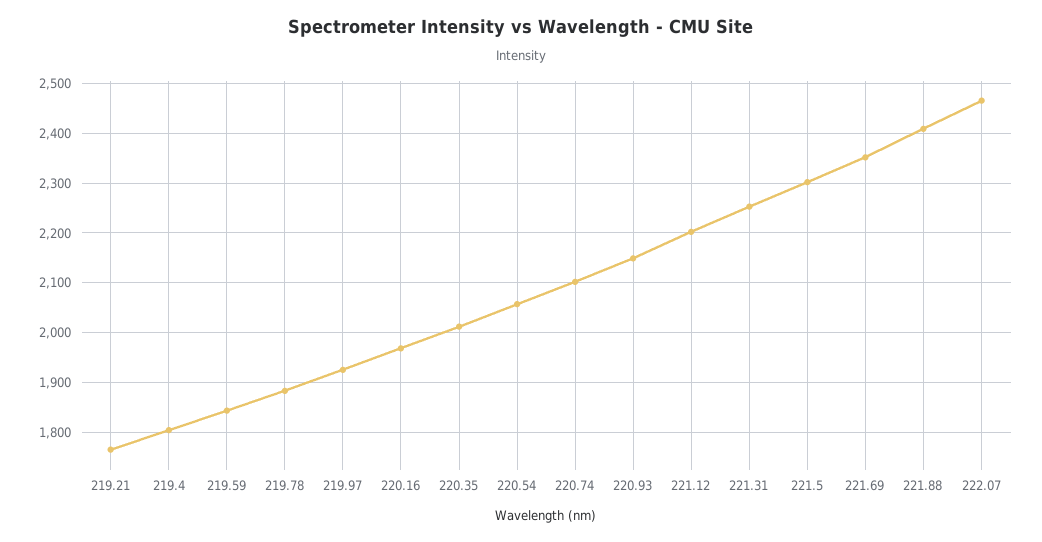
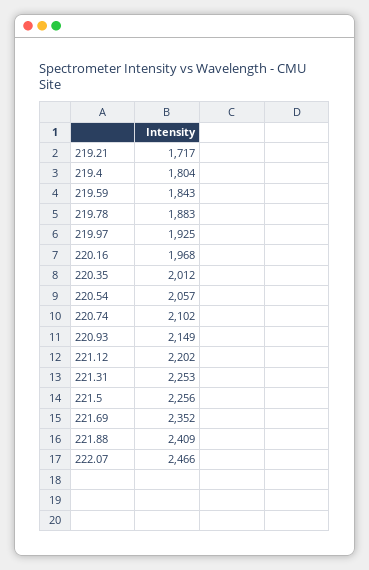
  {
-   "219.21": 1760,
+   "219.21": 1717,
    "219.4": 1804,
    "219.59": 1843,
    "219.78": 1883,
    "219.97": 1925,
    "220.16": 1968,
    "220.35": 2012,
    "220.54": 2057,
    "220.74": 2102,
    "220.93": 2149,
    "221.12": 2202,
    "221.31": 2253,
-   "221.5": 2300,
+   "221.5": 2256,
    "221.69": 2352,
    "221.88": 2409,
    "222.07": 2466
  }

